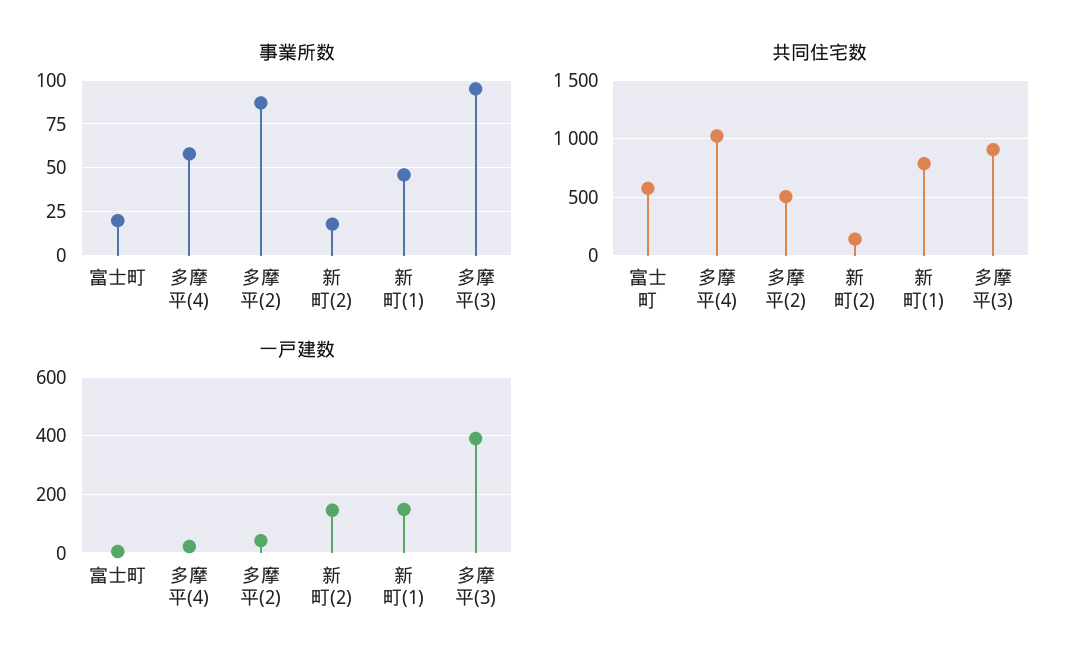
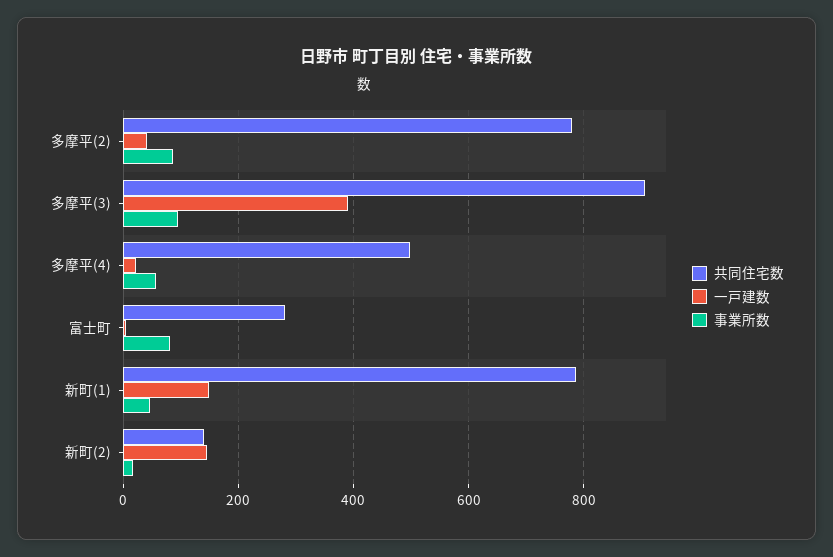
  {
    "事業所数": {
-     "富士町": 20,
+     "富士町": 80,
      "多摩平(4)": 60,
      "多摩平(2)": 85,
      "新町(2)": 20,
      "新町(1)": 45,
      "多摩平(3)": 95
    },
    "共同住宅数": {
-     "富士町": 600,
+     "富士町": 280,
-     "多摩平(4)": 1000,
+     "多摩平(4)": 500,
-     "多摩平(2)": 500,
+     "多摩平(2)": 780,
      "新町(2)": 140,
      "新町(1)": 780,
      "多摩平(3)": 900
    },
    "一戸建数": {
      "富士町": 0,
      "多摩平(4)": 20,
      "多摩平(2)": 40,
      "新町(2)": 140,
      "新町(1)": 140,
      "多摩平(3)": 400
    }
  }

